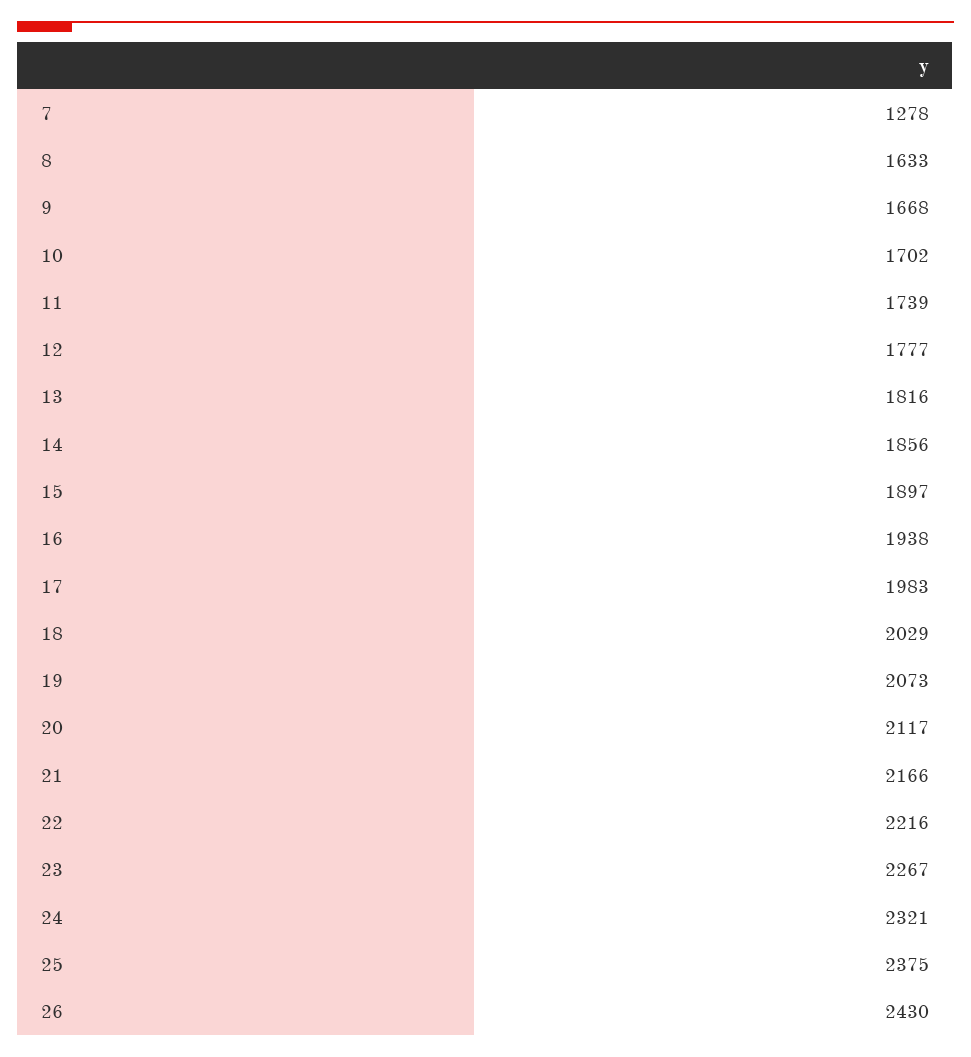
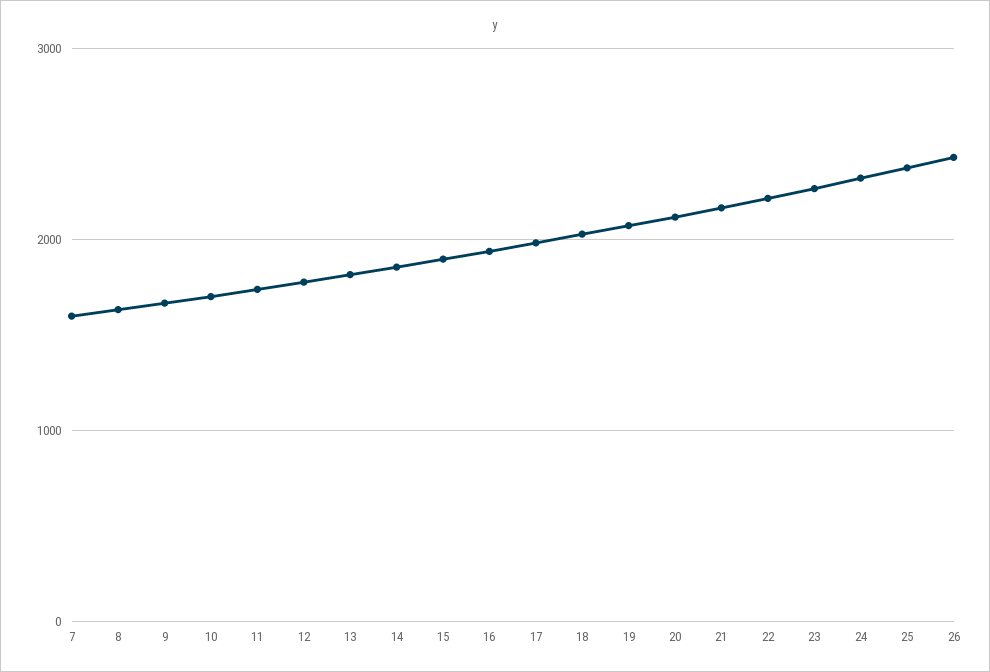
  {
-   "7": 1278,
+   "7": 1600,
    "8": 1633,
    "9": 1668,
    "10": 1702,
    "11": 1739,
    "12": 1777,
    "13": 1816,
    "14": 1856,
    "15": 1897,
    "16": 1938,
    "17": 1983,
    "18": 2029,
    "19": 2073,
    "20": 2117,
    "21": 2166,
    "22": 2216,
    "23": 2267,
    "24": 2321,
    "25": 2375,
    "26": 2430
  }

